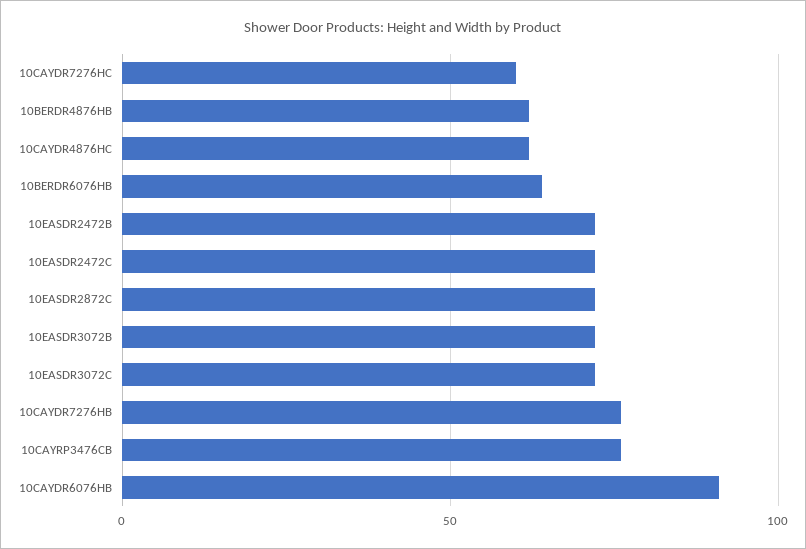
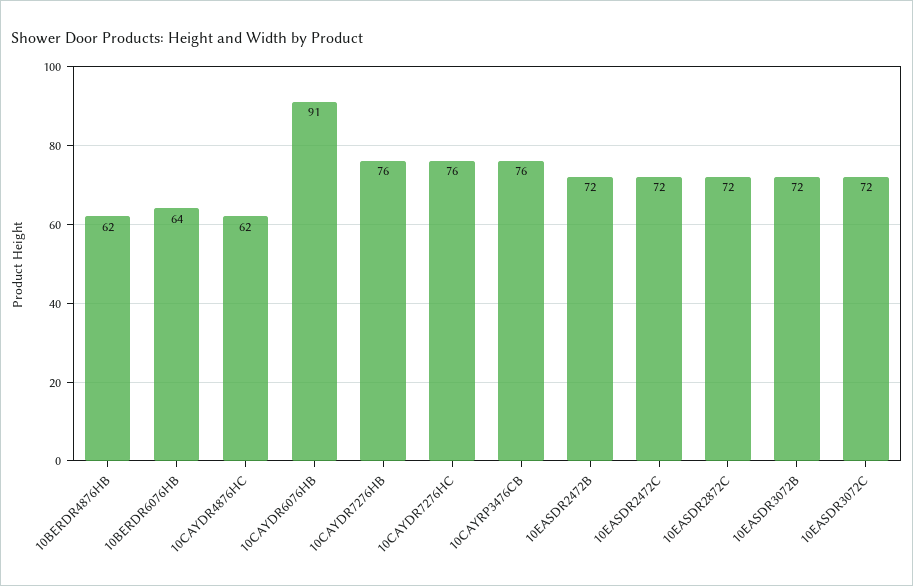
  {
-   "10CAYDR7276HC": 60,
+   "10CAYDR7276HC": 76,
    "10BERDR4876HB": 62,
    "10CAYDR4876HC": 62,
    "10BERDR6076HB": 64,
    "10EASDR2472B": 72,
    "10EASDR2472C": 72,
    "10EASDR2872C": 72,
    "10EASDR3072B": 72,
    "10EASDR3072C": 72,
    "10CAYDR7276HB": 76,
    "10CAYRP3476CB": 76,
    "10CAYDR6076HB": 91
  }

